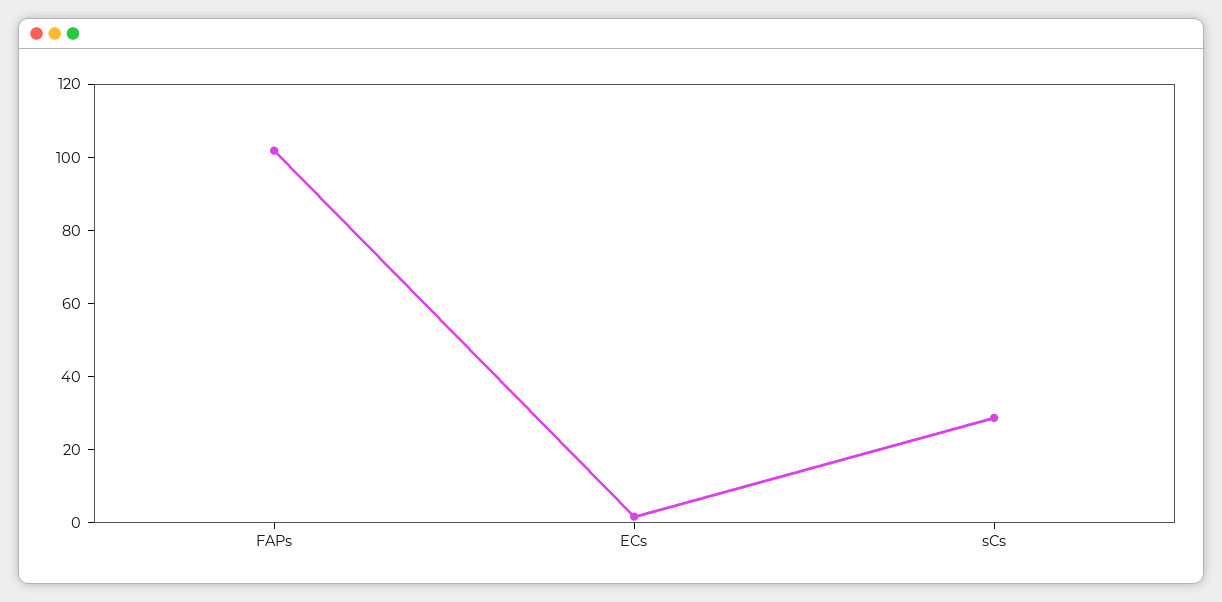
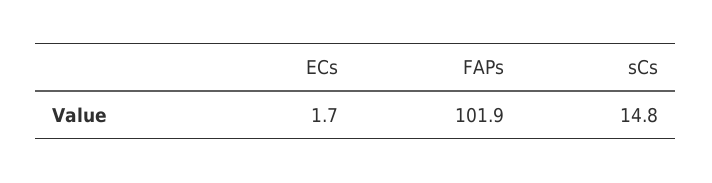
  {
    "FAPs": 101.9,
    "ECs": 1.7,
-   "sCs": 30
+   "sCs": 14.8
  }

